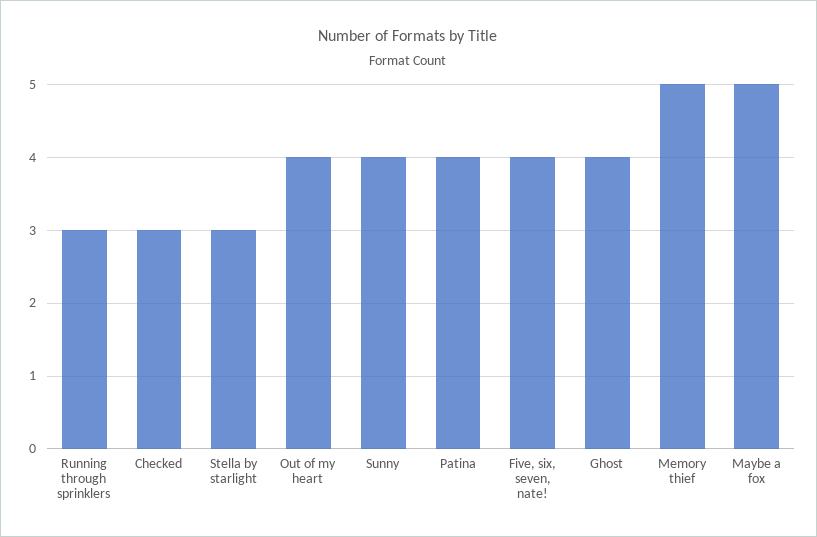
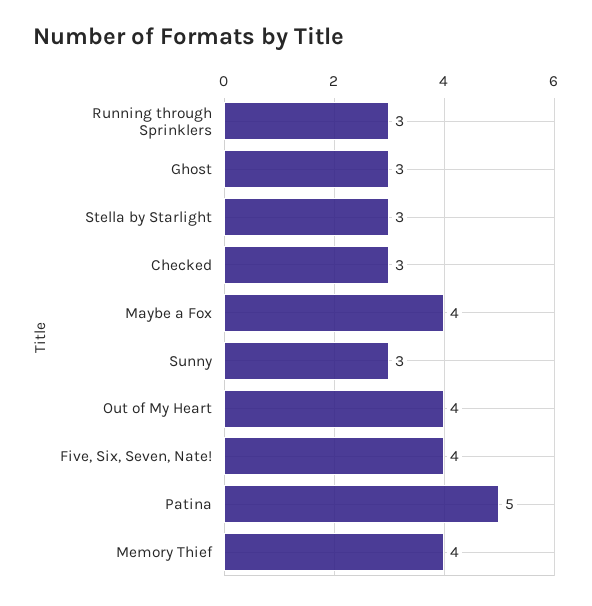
  {
    "Running through sprinklers": 3,
    "Checked": 3,
    "Stella by starlight": 3,
    "Out of my heart": 4,
-   "Sunny": 4,
+   "Sunny": 3,
-   "Patina": 4,
+   "Patina": 5,
    "Five, six, seven, nate!": 4,
-   "Ghost": 4,
+   "Ghost": 3,
-   "Memory thief": 5,
+   "Memory thief": 4,
-   "Maybe a fox": 5
+   "Maybe a fox": 4
  }

